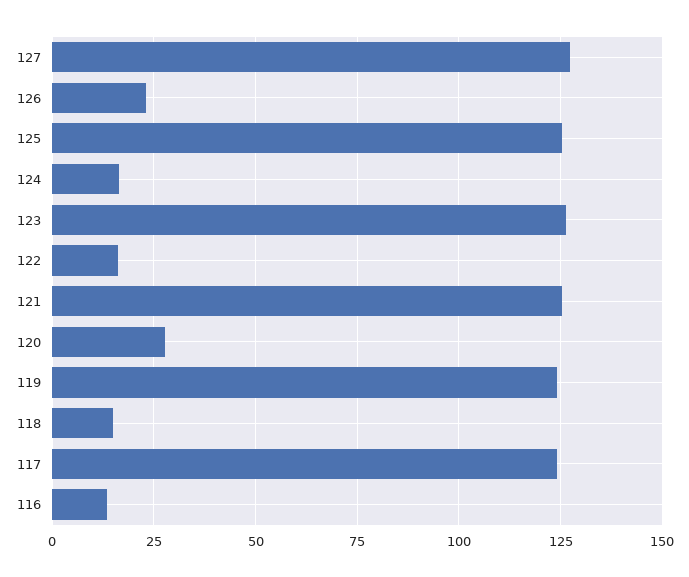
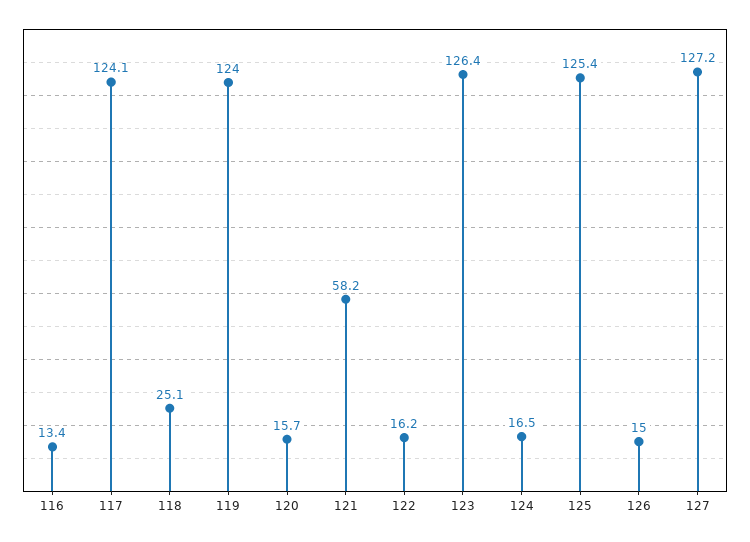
  {
    "127": 127.2,
-   "126": 22.5,
+   "126": 15,
    "125": 125.4,
    "124": 16.5,
    "123": 126.4,
    "122": 16.2,
-   "121": 125,
+   "121": 58.2,
-   "120": 27.5,
+   "120": 15.7,
    "119": 124,
-   "118": 15,
+   "118": 25.1,
    "117": 124.1,
    "116": 13.4
  }

